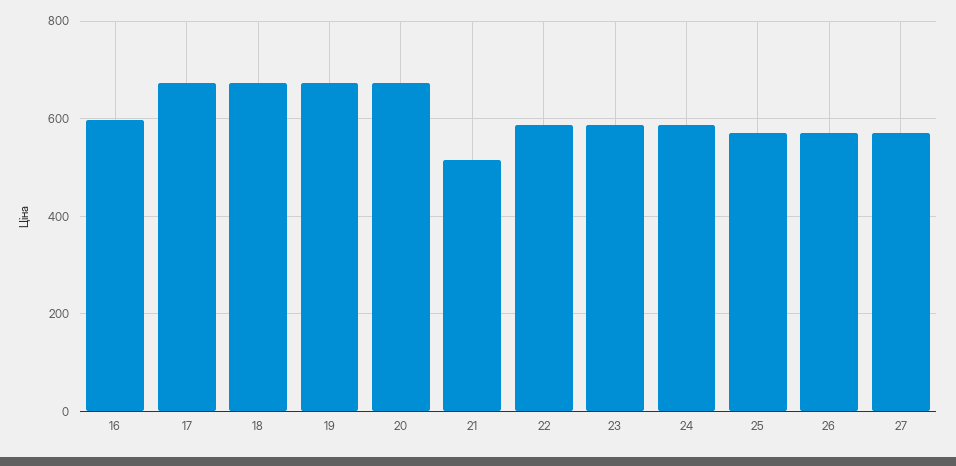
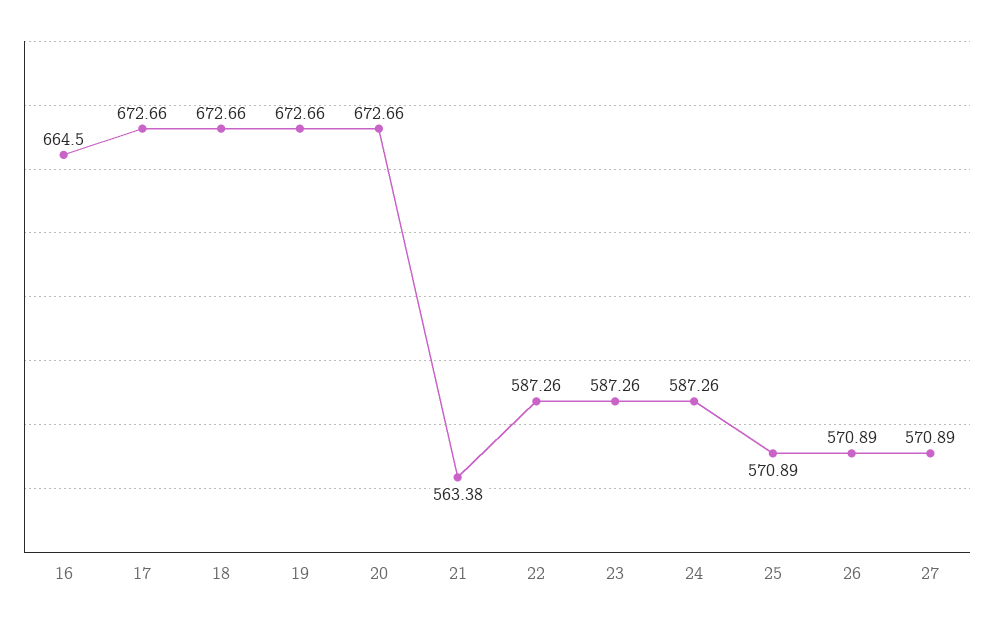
  {
-   "16": 600,
+   "16": 664.5,
    "17": 672.66,
    "18": 672.66,
    "19": 672.66,
    "20": 672.66,
-   "21": 520,
+   "21": 563.38,
    "22": 587.26,
    "23": 587.26,
    "24": 587.26,
    "25": 570.89,
    "26": 570.89,
    "27": 570.89
  }

